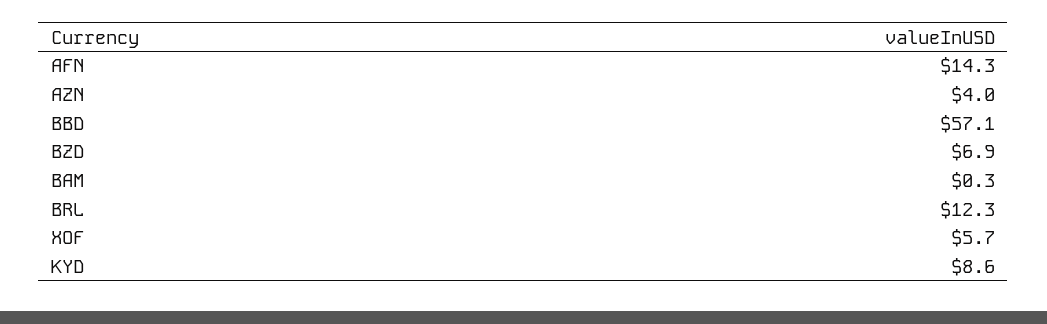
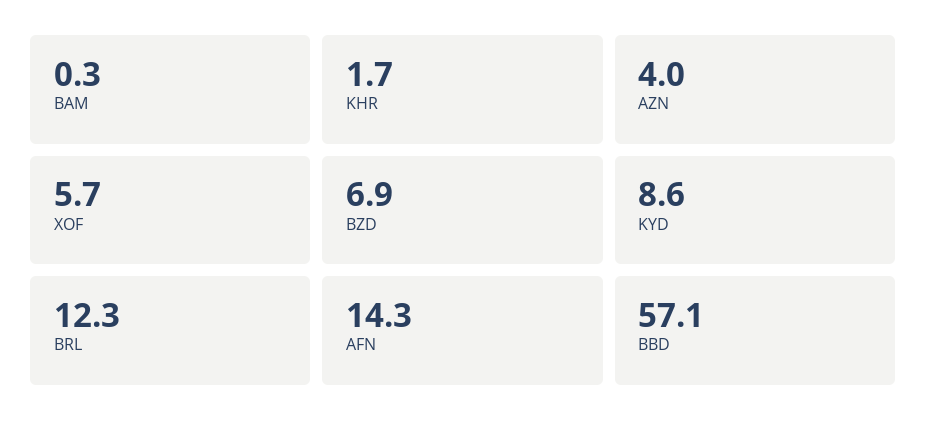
  {
    "AFN": 14.3,
    "AZN": 4,
    "BBD": 57.1,
    "BZD": 6.9,
    "BAM": 0.3,
    "BRL": 12.3,
    "XOF": 5.7,
-   "KYD": 8.6
+   "KYD": 8.6,
+   "KHR": 1.7
  }

